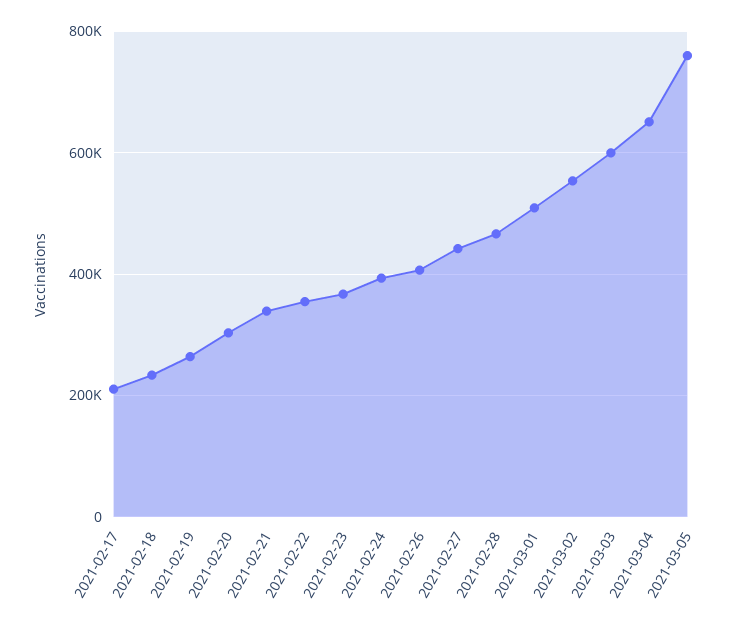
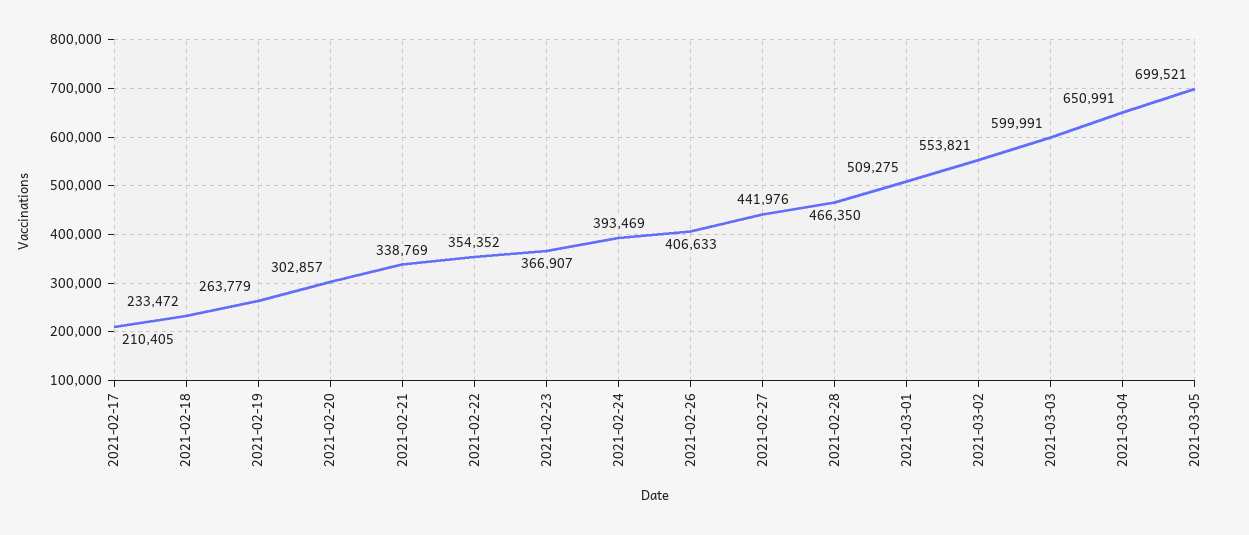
  {
    "2021-02-17": 210405,
    "2021-02-18": 233472,
    "2021-02-19": 263779,
    "2021-02-20": 302857,
    "2021-02-21": 338769,
    "2021-02-22": 354352,
    "2021-02-23": 366907,
    "2021-02-24": 393469,
    "2021-02-26": 406633,
    "2021-02-27": 441976,
    "2021-02-28": 466350,
    "2021-03-01": 509275,
    "2021-03-02": 553821,
    "2021-03-03": 599991,
    "2021-03-04": 650991,
-   "2021-03-05": 760000
+   "2021-03-05": 699521
  }

